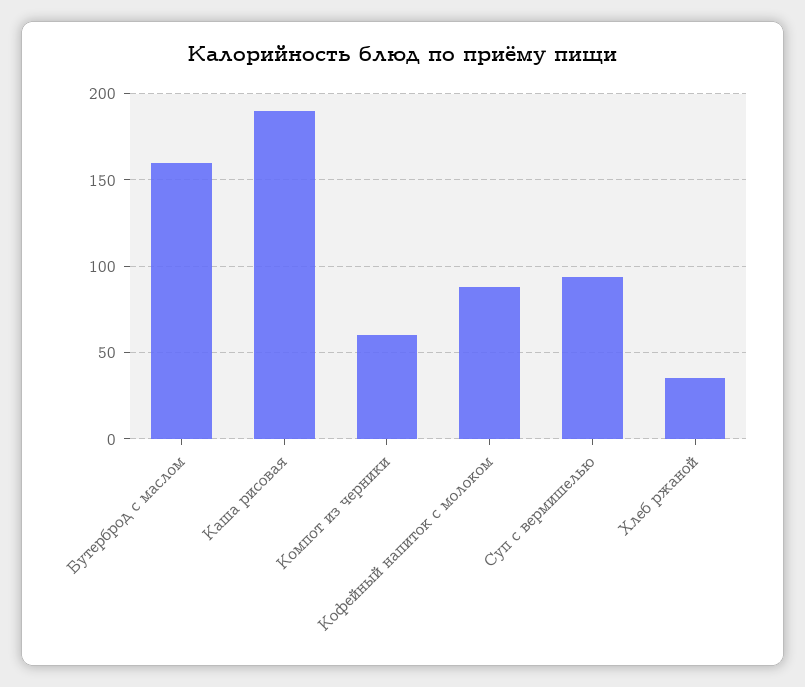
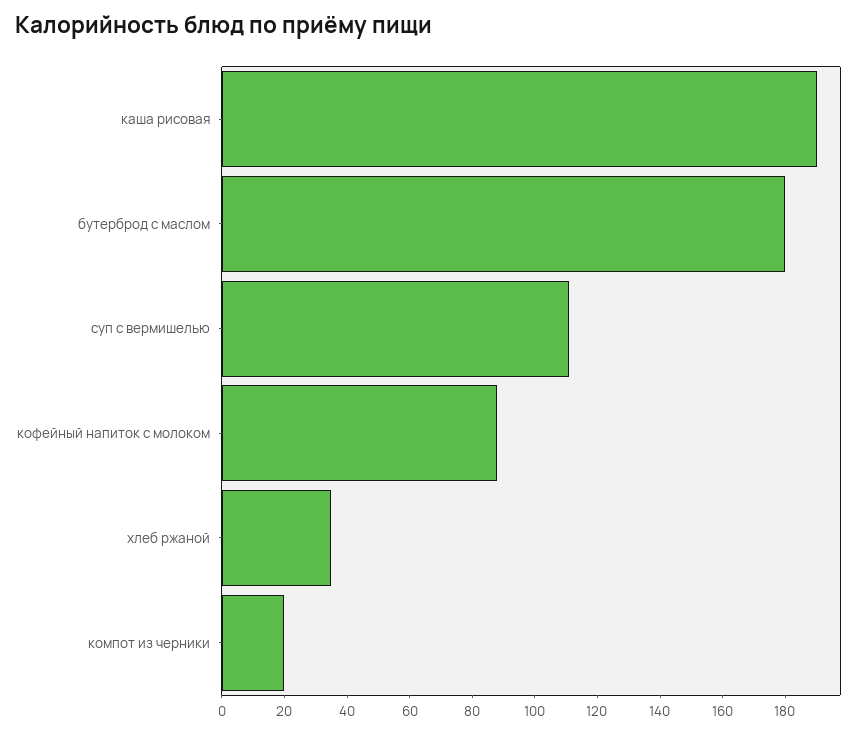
  {
-   "Бутерброд с маслом": 160,
+   "Бутерброд с маслом": 180,
    "Каша рисовая": 190,
-   "Компот из черники": 60,
+   "Компот из черники": 20,
    "Кофейный напиток с молоком": 90,
-   "Суп с вермишелью": 95,
+   "Суп с вермишелью": 110,
    "Хлеб ржаной": 35
  }

